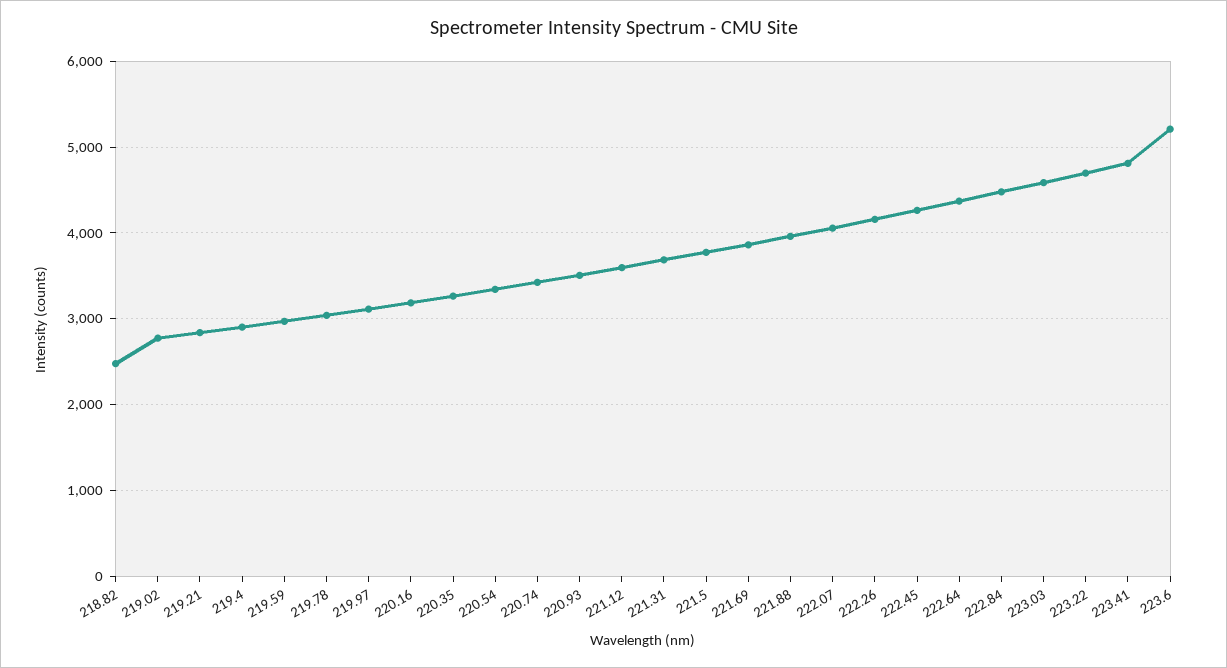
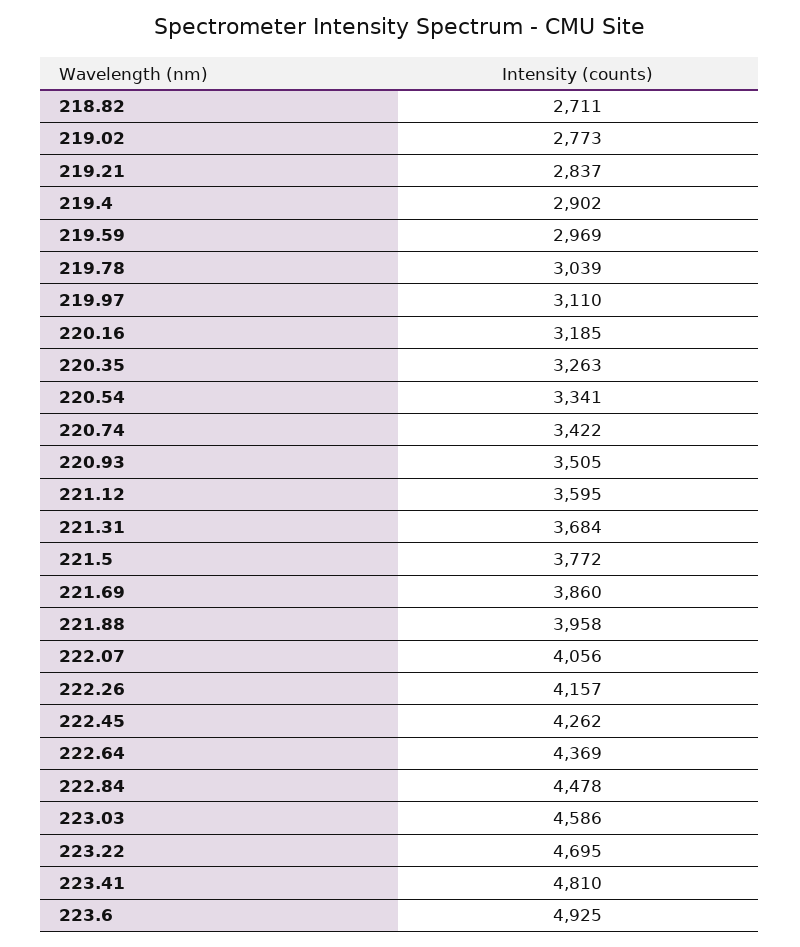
  {
-   "218.82": 2500,
+   "218.82": 2711,
    "219.02": 2773,
    "219.21": 2837,
    "219.4": 2902,
    "219.59": 2969,
    "219.78": 3039,
    "219.97": 3110,
    "220.16": 3185,
    "220.35": 3263,
    "220.54": 3341,
    "220.74": 3422,
    "220.93": 3505,
    "221.12": 3595,
    "221.31": 3684,
    "221.5": 3772,
    "221.69": 3860,
    "221.88": 3958,
    "222.07": 4056,
    "222.26": 4157,
    "222.45": 4262,
    "222.64": 4369,
    "222.84": 4478,
    "223.03": 4586,
    "223.22": 4695,
    "223.41": 4810,
-   "223.6": 5200
+   "223.6": 4925
  }

